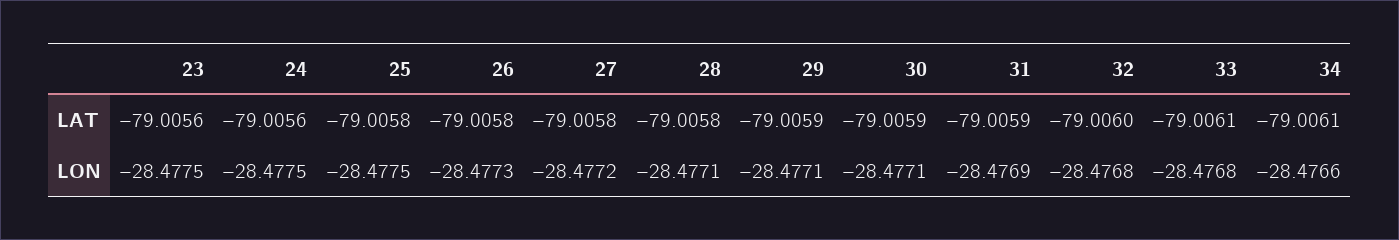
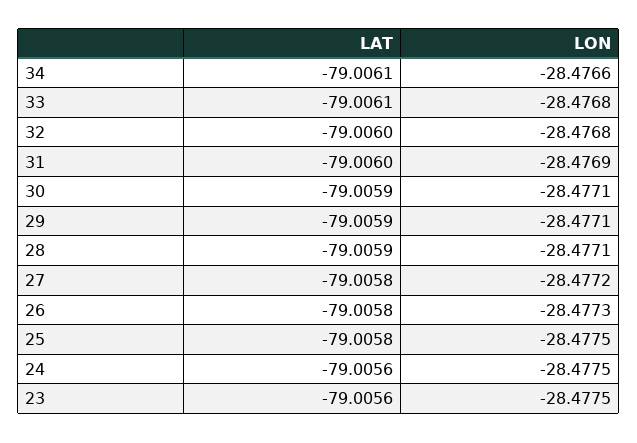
  {
    "23": {
      "LAT": -79.0056,
      "LON": -28.4775
    },
    "24": {
      "LAT": -79.0056,
      "LON": -28.4775
    },
    "25": {
      "LAT": -79.0058,
      "LON": -28.4775
    },
    "26": {
      "LAT": -79.0058,
      "LON": -28.4773
    },
    "27": {
      "LAT": -79.0058,
      "LON": -28.4772
    },
    "28": {
-     "LAT": -79.0058,
+     "LAT": -79.0059,
      "LON": -28.4771
    },
    "29": {
      "LAT": -79.0059,
      "LON": -28.4771
    },
    "30": {
      "LAT": -79.0059,
      "LON": -28.4771
    },
    "31": {
-     "LAT": -79.0059,
+     "LAT": -79.006,
      "LON": -28.4769
    },
    "32": {
      "LAT": -79.006,
      "LON": -28.4768
    },
    "33": {
      "LAT": -79.0061,
      "LON": -28.4768
    },
    "34": {
      "LAT": -79.0061,
      "LON": -28.4766
    }
  }

